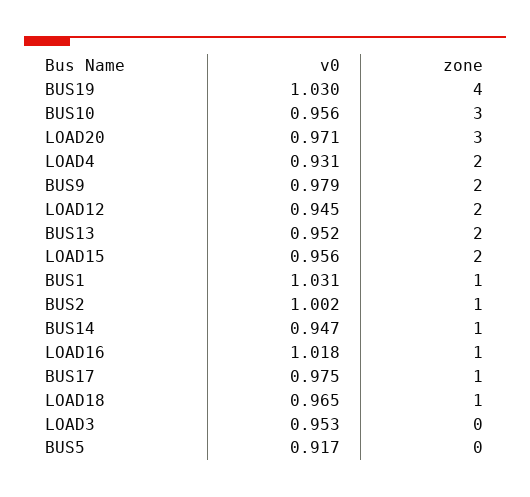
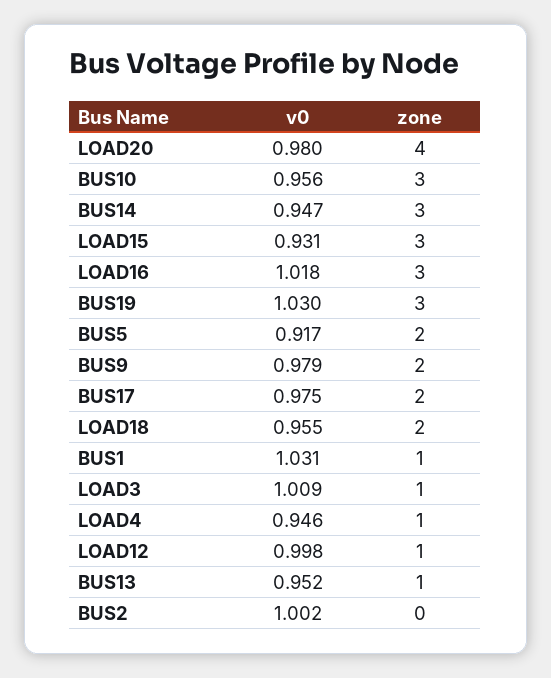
  {
    "v0": {
      "BUS19": 1.03,
      "BUS10": 0.956,
-     "LOAD20": 0.971,
+     "LOAD20": 0.98,
-     "LOAD4": 0.931,
+     "LOAD4": 0.946,
      "BUS9": 0.979,
-     "LOAD12": 0.945,
+     "LOAD12": 0.998,
      "BUS13": 0.952,
-     "LOAD15": 0.956,
+     "LOAD15": 0.931,
      "BUS1": 1.031,
      "BUS2": 1.002,
      "BUS14": 0.947,
      "LOAD16": 1.018,
      "BUS17": 0.975,
-     "LOAD18": 0.965,
+     "LOAD18": 0.955,
-     "LOAD3": 0.953,
+     "LOAD3": 1.009,
      "BUS5": 0.917
    },
    "zone": {
-     "BUS19": 4,
+     "BUS19": 3,
      "BUS10": 3,
-     "LOAD20": 3,
+     "LOAD20": 4,
-     "LOAD4": 2,
+     "LOAD4": 1,
      "BUS9": 2,
-     "LOAD12": 2,
+     "LOAD12": 1,
-     "BUS13": 2,
+     "BUS13": 1,
-     "LOAD15": 2,
+     "LOAD15": 3,
      "BUS1": 1,
-     "BUS2": 1,
+     "BUS2": 0,
-     "BUS14": 1,
+     "BUS14": 3,
-     "LOAD16": 1,
+     "LOAD16": 3,
-     "BUS17": 1,
+     "BUS17": 2,
-     "LOAD18": 1,
+     "LOAD18": 2,
-     "LOAD3": 0,
+     "LOAD3": 1,
-     "BUS5": 0
+     "BUS5": 2
    }
  }

